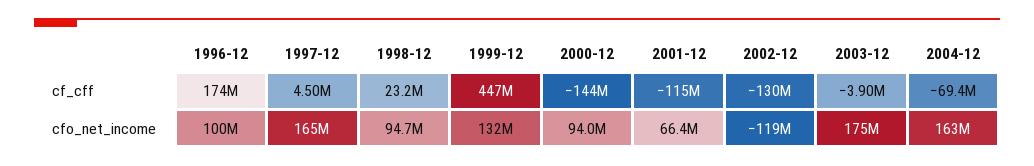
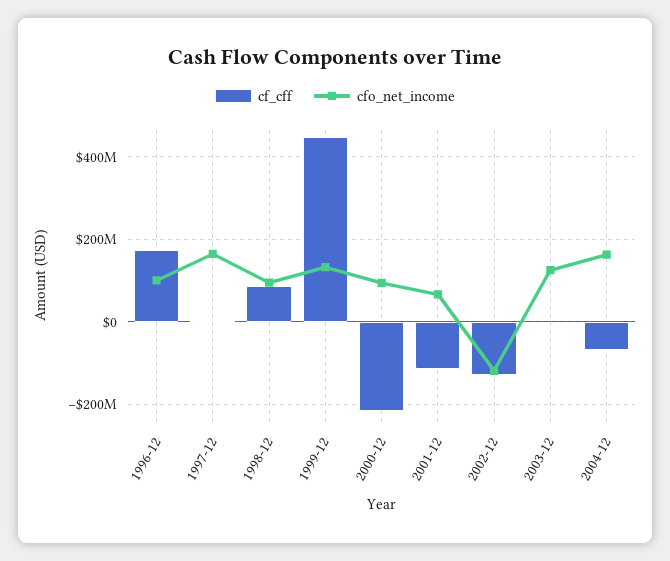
  {
    "cf_cff": {
      "1996-12": 174000000,
      "1997-12": 4500000,
-     "1998-12": 23200000,
+     "1998-12": 80000000,
      "1999-12": 447000000,
-     "2000-12": -144000000,
+     "2000-12": -220000000,
      "2001-12": -115000000,
      "2002-12": -130000000,
      "2003-12": -3900000,
      "2004-12": -69400000
    },
    "cfo_net_income": {
      "1996-12": 100000000,
      "1997-12": 165000000,
      "1998-12": 94700000,
      "1999-12": 132000000,
      "2000-12": 94000000,
      "2001-12": 66400000,
      "2002-12": -119000000,
-     "2003-12": 175000000,
+     "2003-12": 120000000,
      "2004-12": 163000000
    }
  }

